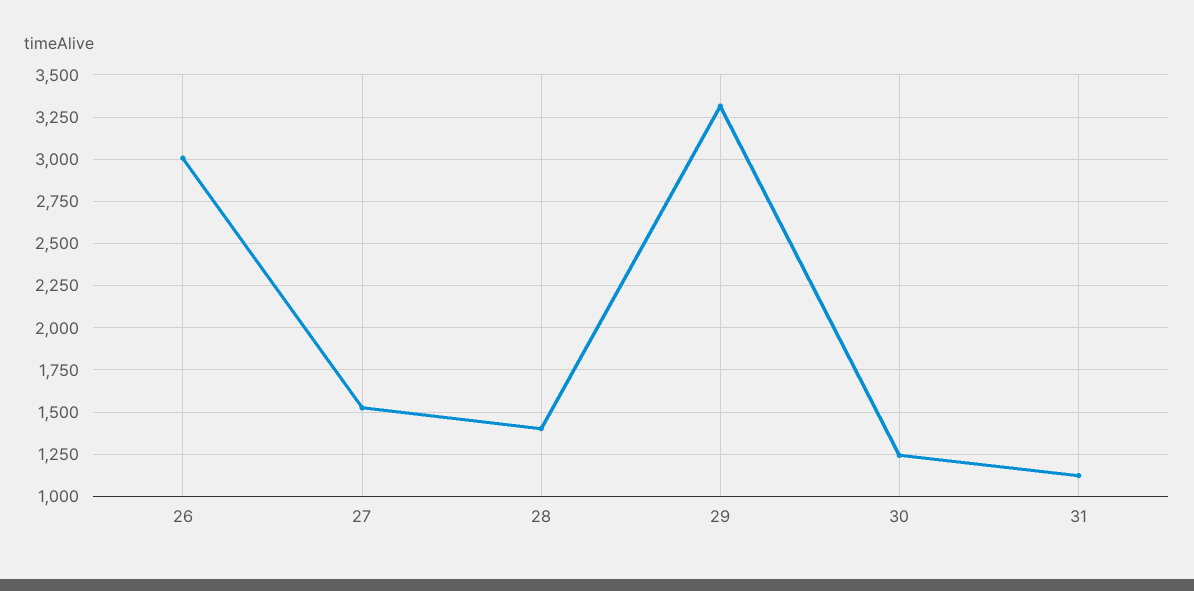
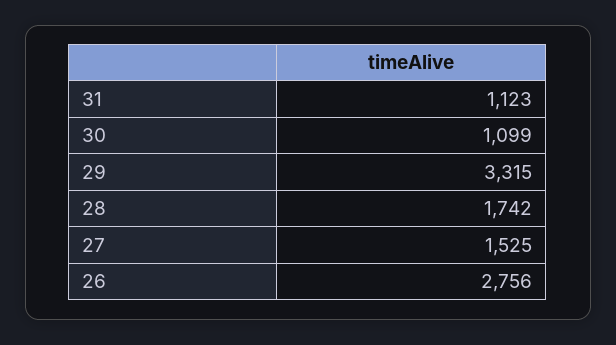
  {
-   "26": 3000,
+   "26": 2756,
    "27": 1525,
-   "28": 1400,
+   "28": 1742,
    "29": 3315,
-   "30": 1250,
+   "30": 1099,
    "31": 1123
  }

